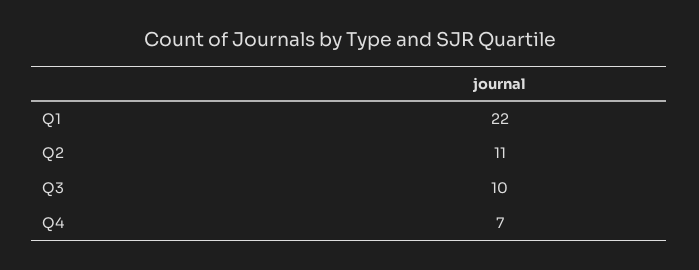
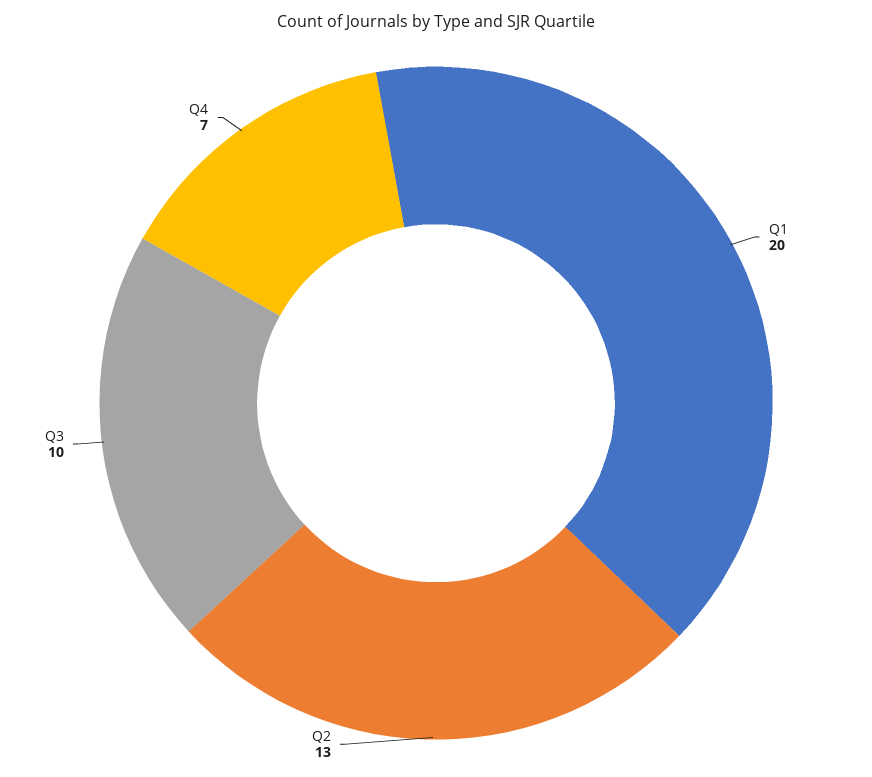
  {
-   "Q1": 22,
+   "Q1": 20,
-   "Q2": 11,
+   "Q2": 13,
    "Q3": 10,
    "Q4": 7
  }

